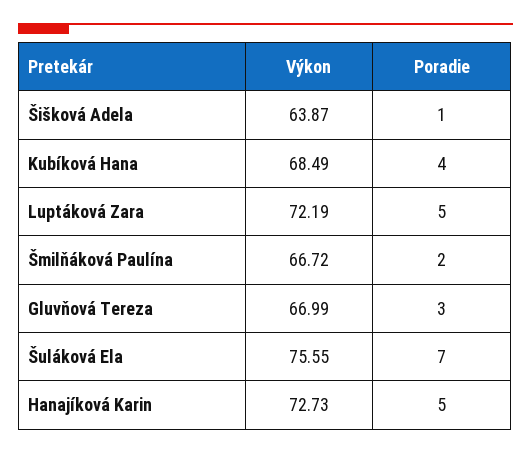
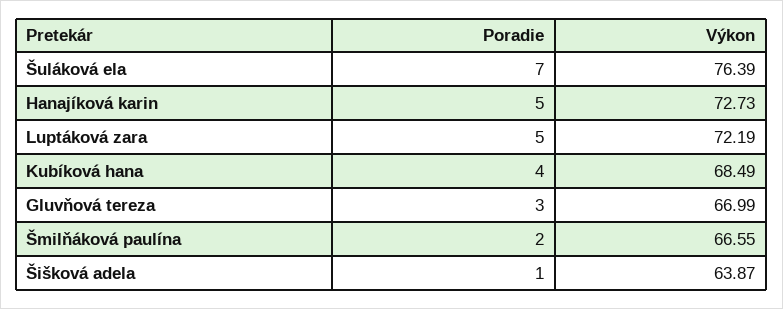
  {
    "Výkon": {
      "Šišková Adela": 63.87,
      "Kubíková Hana": 68.49,
      "Luptáková Zara": 72.19,
-     "Šmilňáková Paulína": 66.72,
+     "Šmilňáková Paulína": 66.55,
      "Gluvňová Tereza": 66.99,
-     "Šuláková Ela": 75.55,
+     "Šuláková Ela": 76.39,
      "Hanajíková Karin": 72.73
    },
    "Poradie": {
      "Šišková Adela": 1,
      "Kubíková Hana": 4,
      "Luptáková Zara": 5,
      "Šmilňáková Paulína": 2,
      "Gluvňová Tereza": 3,
      "Šuláková Ela": 7,
      "Hanajíková Karin": 5
    }
  }

